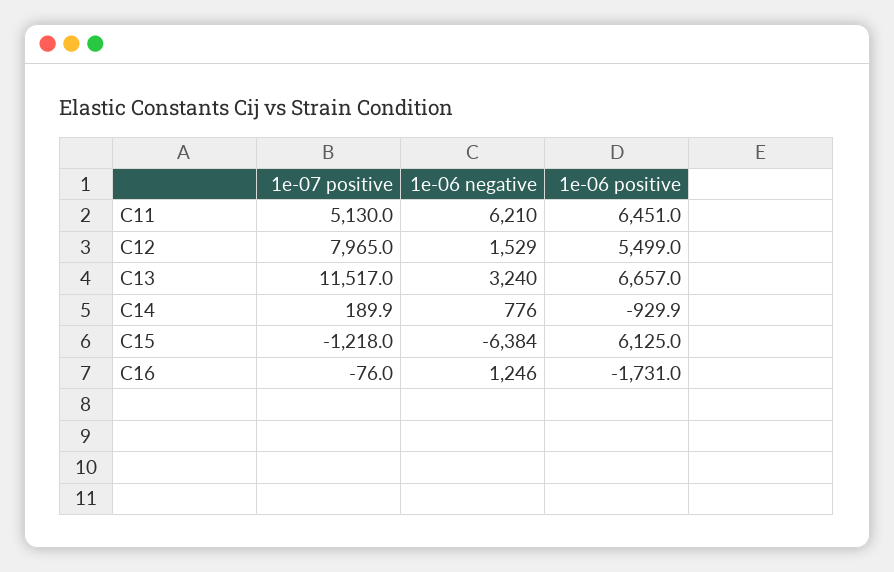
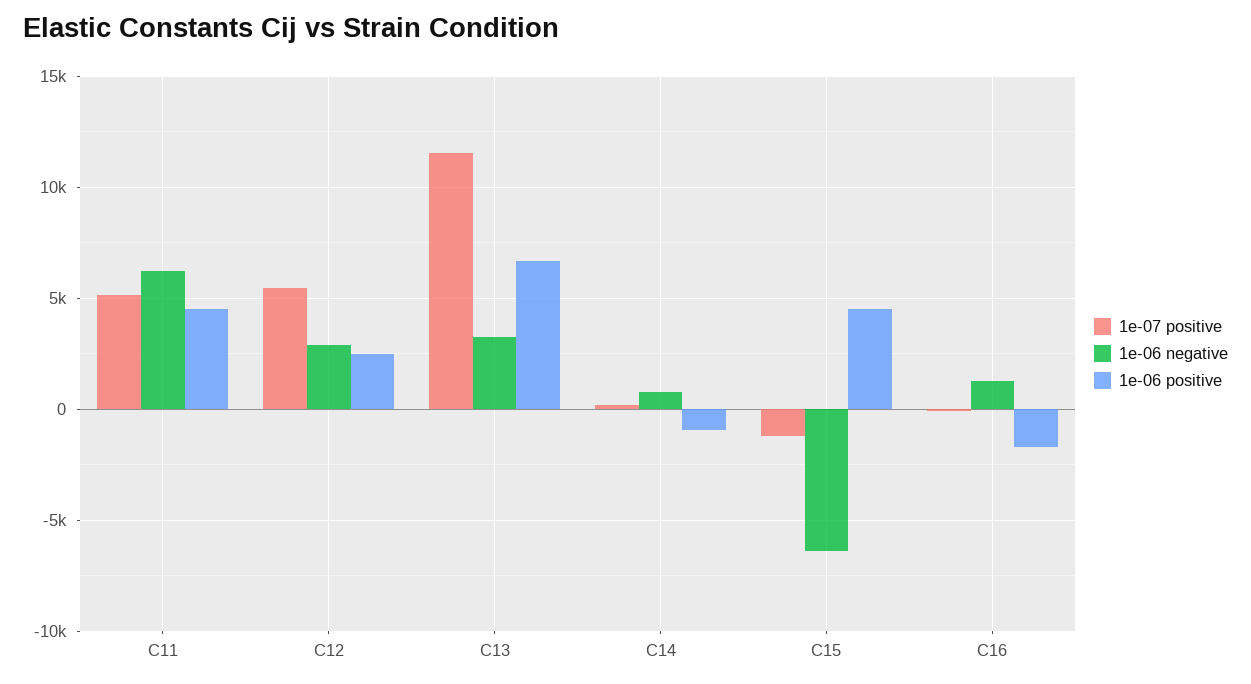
  {
    "1e-07 positive": {
      "C11": 5130,
-     "C12": 7965,
+     "C12": 5500,
      "C13": 11517,
      "C14": 189.9,
      "C15": -1218,
      "C16": -76
    },
    "1e-06 negative": {
      "C11": 6210,
-     "C12": 1529,
+     "C12": 3000,
      "C13": 3240,
      "C14": 776,
      "C15": -6384,
      "C16": 1246
    },
    "1e-06 positive": {
-     "C11": 6451,
+     "C11": 4500,
-     "C12": 5499,
+     "C12": 2500,
      "C13": 6657,
      "C14": -929.9,
-     "C15": 6125,
+     "C15": 4500,
      "C16": -1731
    }
  }

